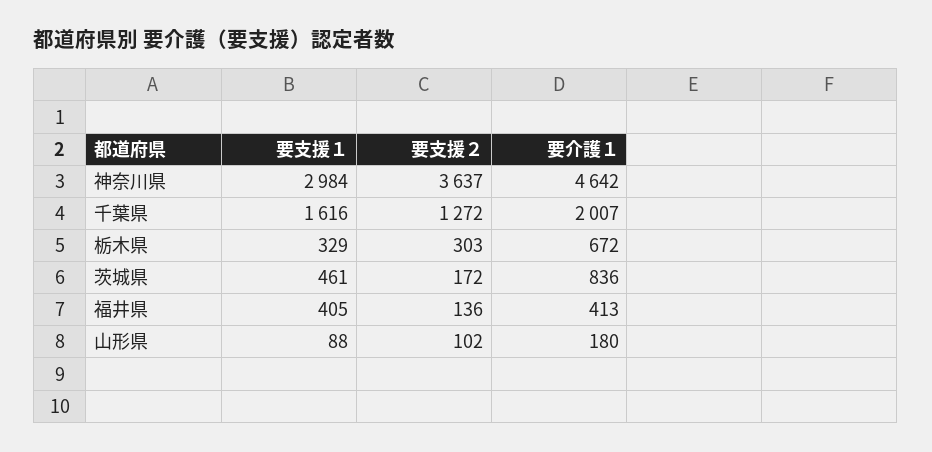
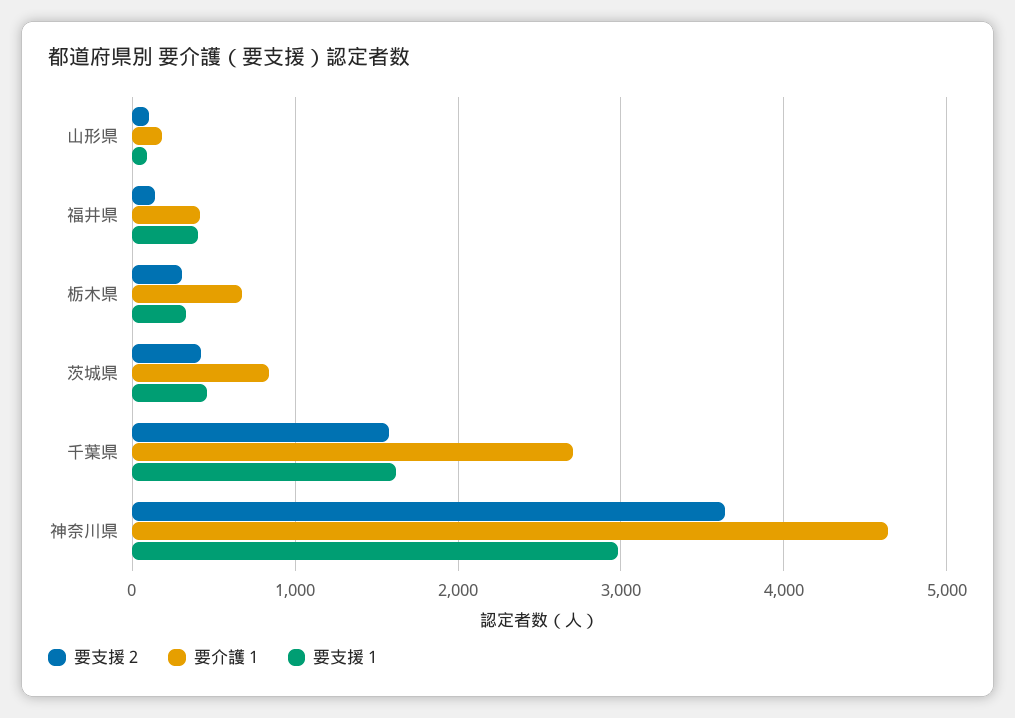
  {
    "要支援１": {
      "神奈川県": 2984,
      "千葉県": 1616,
      "栃木県": 329,
      "茨城県": 461,
      "福井県": 405,
      "山形県": 88
    },
    "要支援２": {
      "神奈川県": 3637,
-     "千葉県": 1272,
+     "千葉県": 1600,
      "栃木県": 303,
-     "茨城県": 172,
+     "茨城県": 400,
      "福井県": 136,
      "山形県": 102
    },
    "要介護１": {
      "神奈川県": 4642,
-     "千葉県": 2007,
+     "千葉県": 2700,
      "栃木県": 672,
      "茨城県": 836,
      "福井県": 413,
      "山形県": 180
    }
  }

